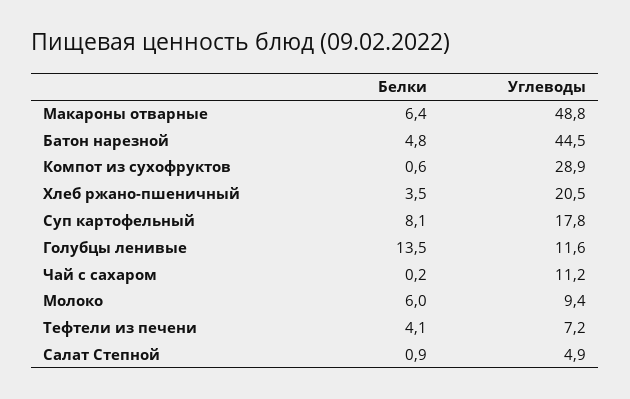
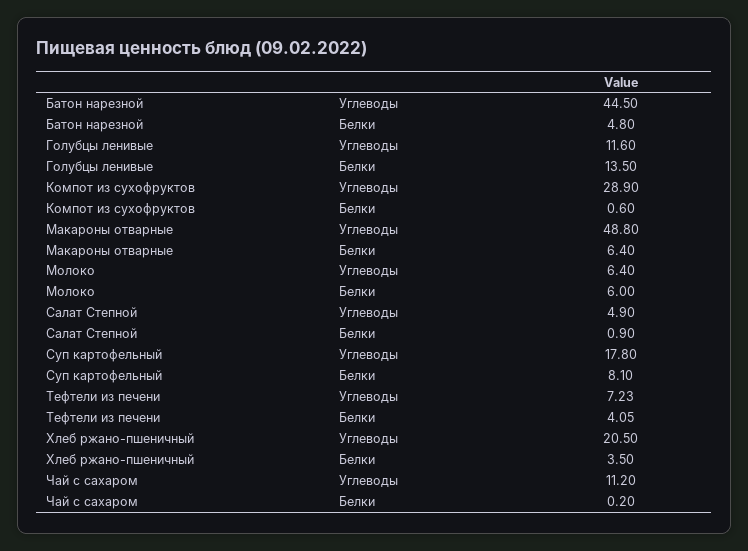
  {
    "Белки": {
      "Макароны отварные": 6.4,
      "Батон нарезной": 4.8,
      "Компот из сухофруктов": 0.6,
      "Хлеб ржано-пшеничный": 3.5,
      "Суп картофельный": 8.1,
      "Голубцы ленивые": 13.5,
      "Чай с сахаром": 0.2,
      "Молоко": 6,
      "Тефтели из печени": 4.05,
      "Салат Степной": 0.9
    },
    "Углеводы": {
      "Макароны отварные": 48.8,
      "Батон нарезной": 44.5,
      "Компот из сухофруктов": 28.9,
      "Хлеб ржано-пшеничный": 20.5,
      "Суп картофельный": 17.8,
      "Голубцы ленивые": 11.6,
      "Чай с сахаром": 11.2,
-     "Молоко": 9.4,
+     "Молоко": 6.4,
      "Тефтели из печени": 7.23,
      "Салат Степной": 4.9
    }
  }

